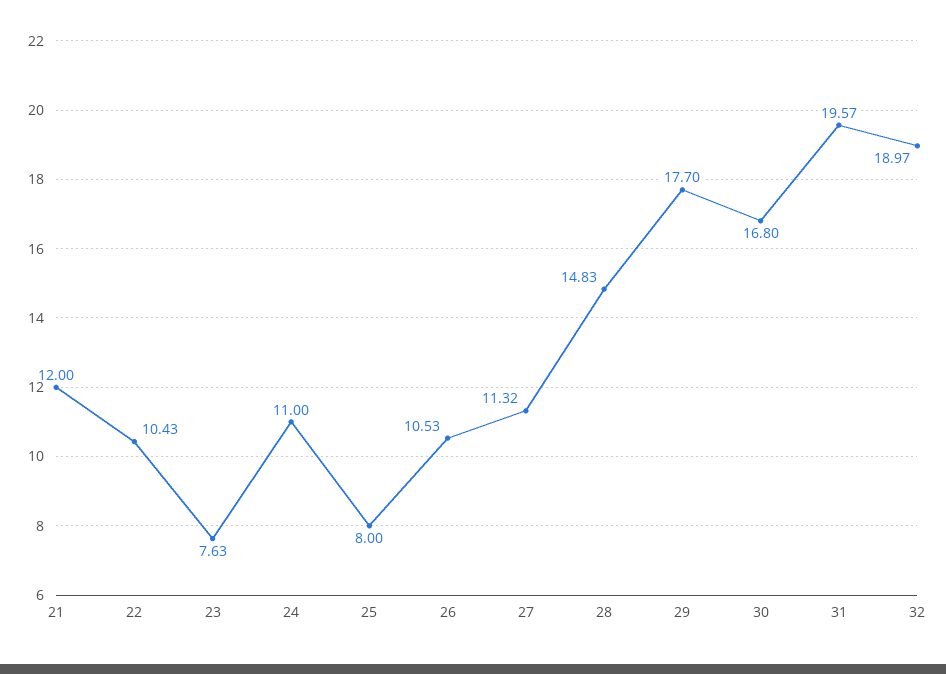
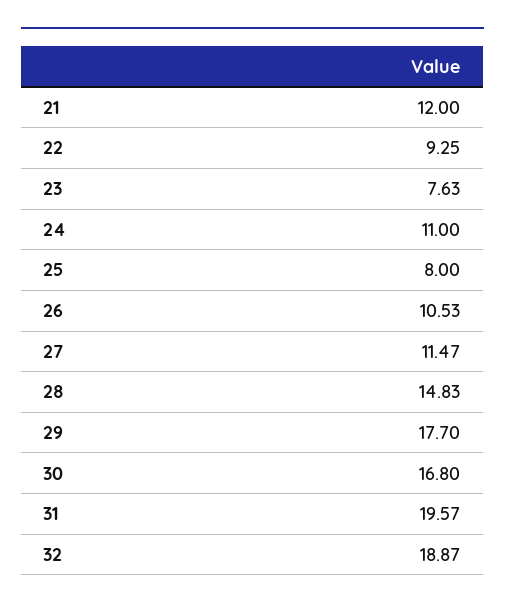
  {
    "21": 12,
-   "22": 10.43,
+   "22": 9.25,
    "23": 7.63,
    "24": 11,
    "25": 8,
    "26": 10.53,
-   "27": 11.32,
+   "27": 11.47,
    "28": 14.83,
    "29": 17.7,
    "30": 16.8,
    "31": 19.57,
-   "32": 18.97
+   "32": 18.87
  }

